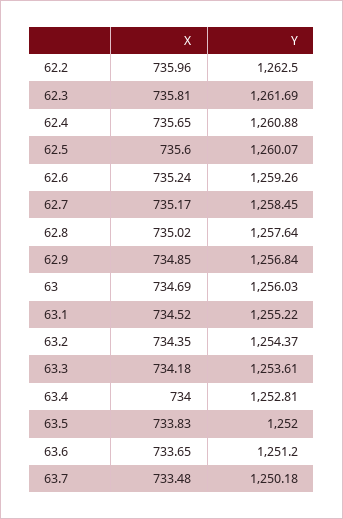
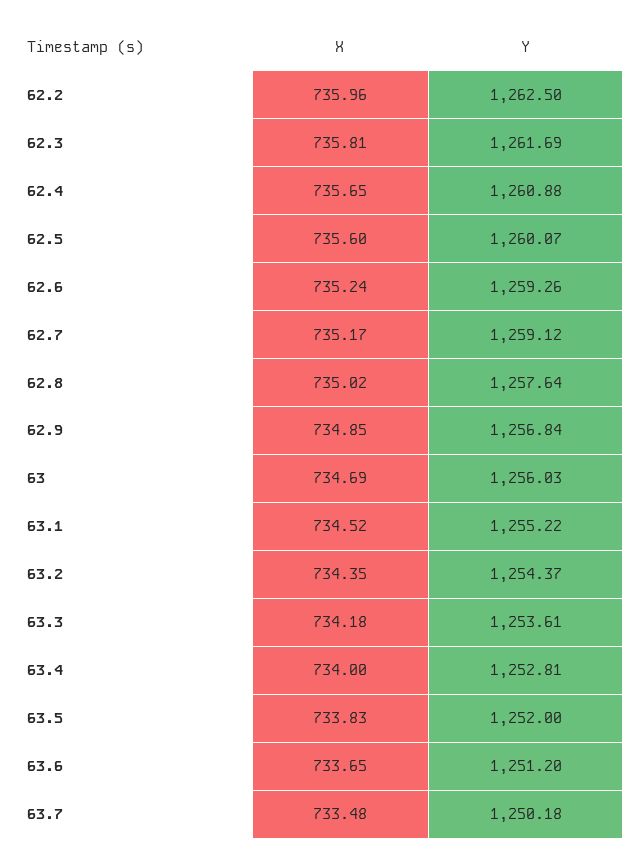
  {
    "X": {
      "62.2": 735.96,
      "62.3": 735.81,
      "62.4": 735.65,
      "62.5": 735.6,
      "62.6": 735.24,
      "62.7": 735.17,
      "62.8": 735.02,
      "62.9": 734.85,
      "63": 734.69,
      "63.1": 734.52,
      "63.2": 734.35,
      "63.3": 734.18,
      "63.4": 734,
      "63.5": 733.83,
      "63.6": 733.65,
      "63.7": 733.48
    },
    "Y": {
      "62.2": 1262.5,
      "62.3": 1261.69,
      "62.4": 1260.88,
      "62.5": 1260.07,
      "62.6": 1259.26,
-     "62.7": 1258.45,
+     "62.7": 1259.12,
      "62.8": 1257.64,
      "62.9": 1256.84,
      "63": 1256.03,
      "63.1": 1255.22,
      "63.2": 1254.37,
      "63.3": 1253.61,
      "63.4": 1252.81,
      "63.5": 1252,
      "63.6": 1251.2,
      "63.7": 1250.18
    }
  }

